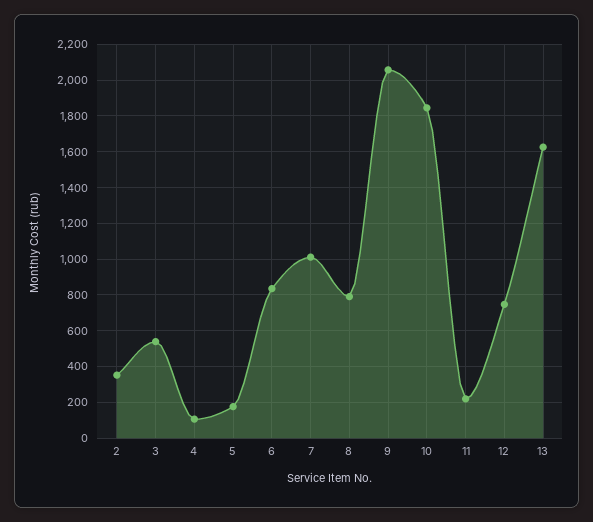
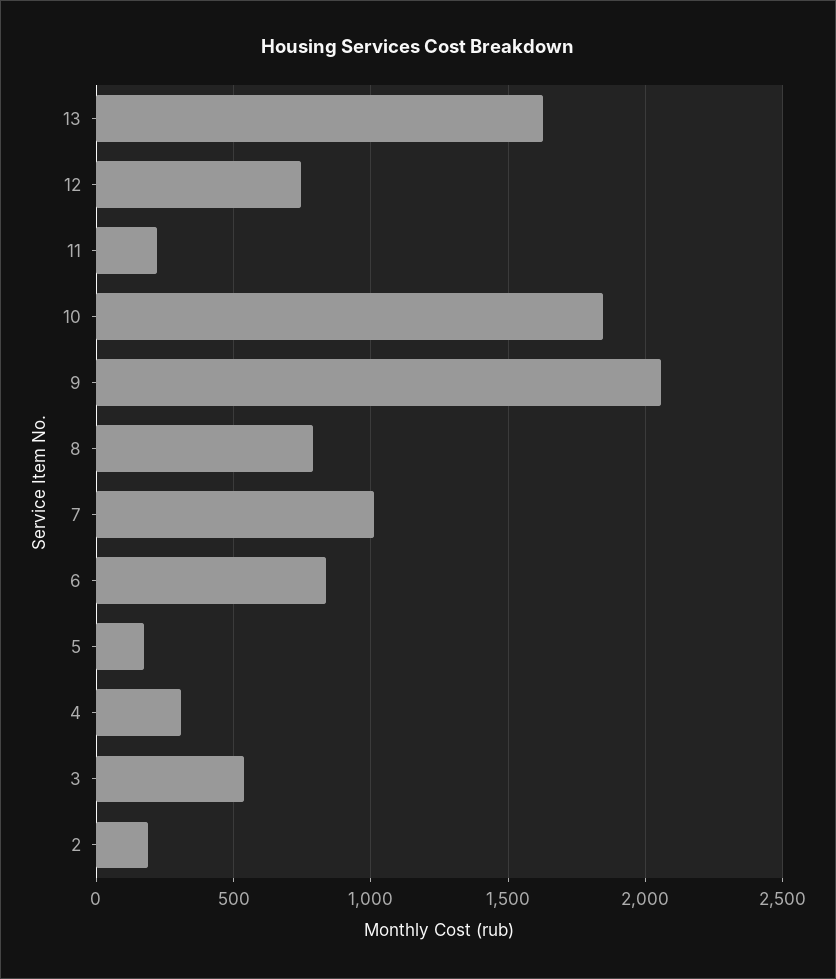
  {
-   "2": 350,
+   "2": 200,
    "3": 550,
-   "4": 100,
+   "4": 300,
    "5": 200,
    "6": 850,
    "7": 1000,
    "8": 800,
    "9": 2050,
    "10": 1850,
    "11": 200,
    "12": 750,
    "13": 1650
  }

